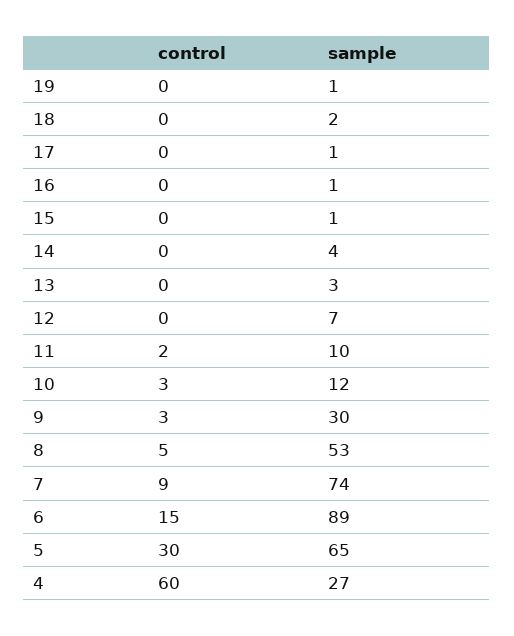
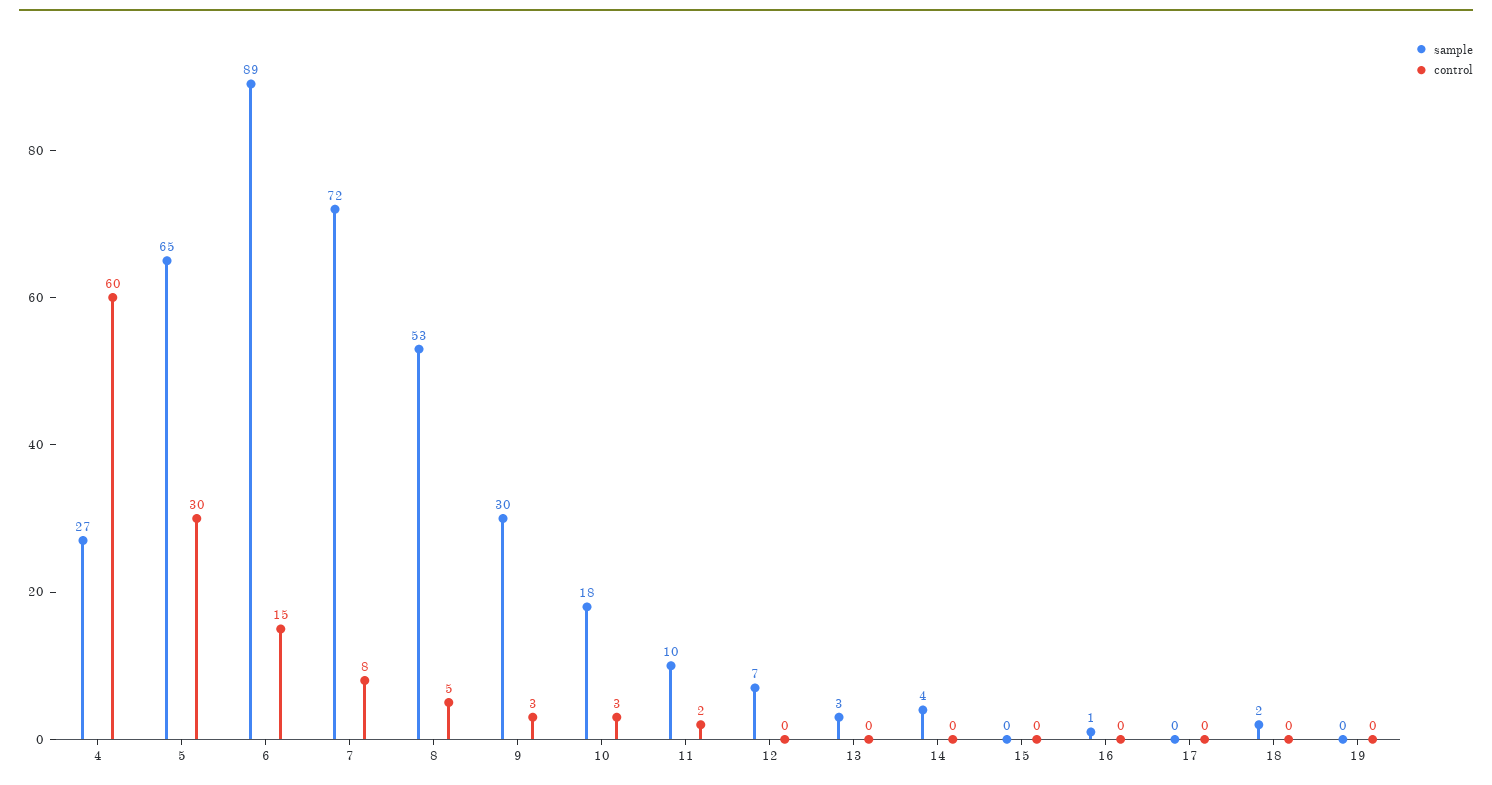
  {
    "control": {
      "19": 0,
      "18": 0,
      "17": 0,
      "16": 0,
      "15": 0,
      "14": 0,
      "13": 0,
      "12": 0,
      "11": 2,
      "10": 3,
      "9": 3,
      "8": 5,
-     "7": 9,
+     "7": 8,
      "6": 15,
      "5": 30,
      "4": 60
    },
    "sample": {
-     "19": 1,
+     "19": 0,
      "18": 2,
-     "17": 1,
+     "17": 0,
      "16": 1,
-     "15": 1,
+     "15": 0,
      "14": 4,
      "13": 3,
      "12": 7,
      "11": 10,
-     "10": 12,
+     "10": 18,
      "9": 30,
      "8": 53,
-     "7": 74,
+     "7": 72,
      "6": 89,
      "5": 65,
      "4": 27
    }
  }

